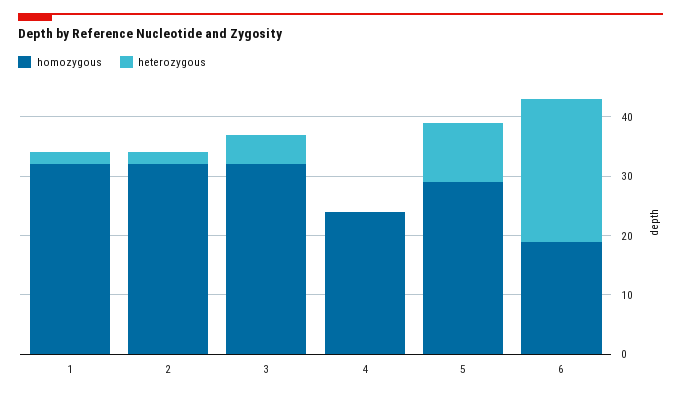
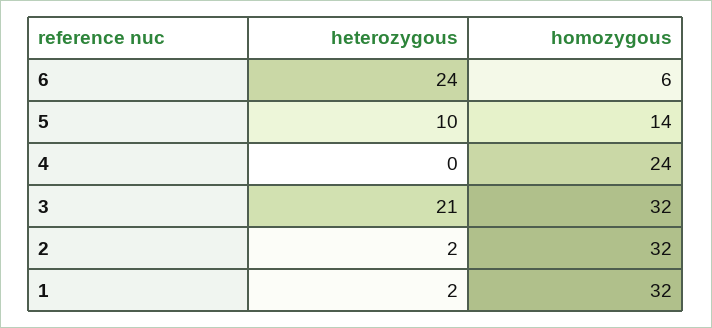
  {
    "homozygous": {
      "1": 32,
      "2": 32,
      "3": 32,
      "4": 24,
-     "5": 30,
+     "5": 14,
-     "6": 20
+     "6": 6
    },
    "heterozygous": {
      "1": 2,
      "2": 2,
-     "3": 5,
+     "3": 21,
      "4": 0,
      "5": 10,
      "6": 24
    }
  }

